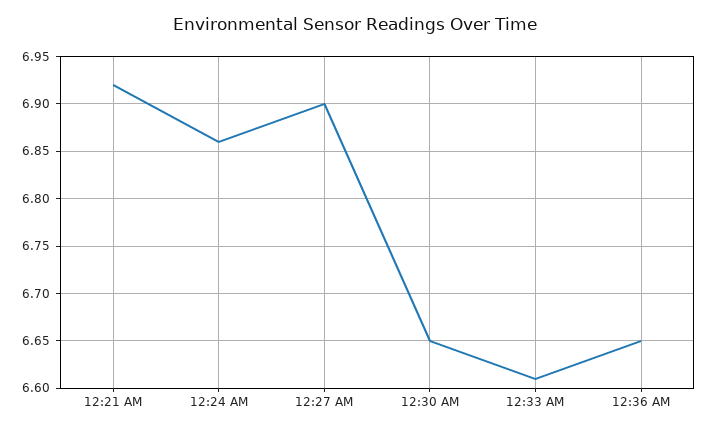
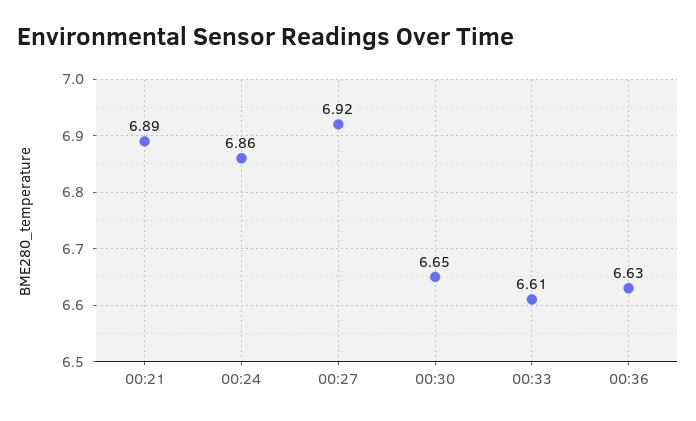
  {
-   "12:21 AM": 6.92,
+   "12:21 AM": 6.89,
    "12:24 AM": 6.86,
-   "12:27 AM": 6.9,
+   "12:27 AM": 6.92,
    "12:30 AM": 6.65,
    "12:33 AM": 6.61,
-   "12:36 AM": 6.65
+   "12:36 AM": 6.63
  }

